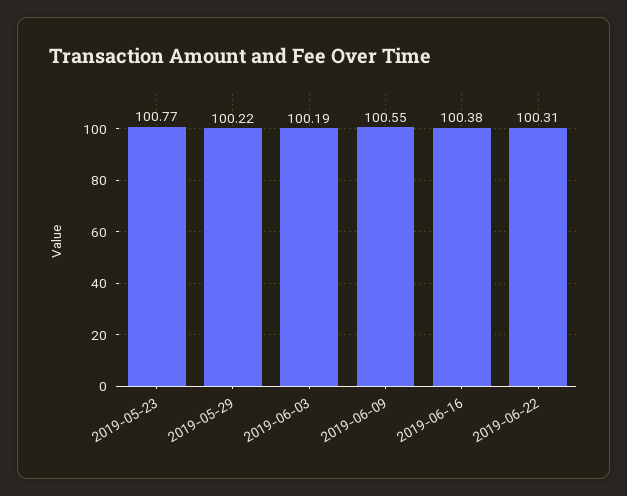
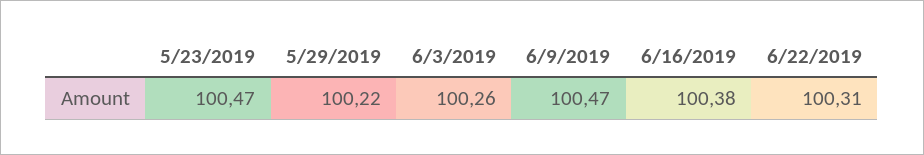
  {
-   "2019-05-23": 100.77,
+   "2019-05-23": 100.47,
    "2019-05-29": 100.22,
-   "2019-06-03": 100.19,
+   "2019-06-03": 100.26,
-   "2019-06-09": 100.55,
+   "2019-06-09": 100.47,
    "2019-06-16": 100.38,
    "2019-06-22": 100.31
  }

